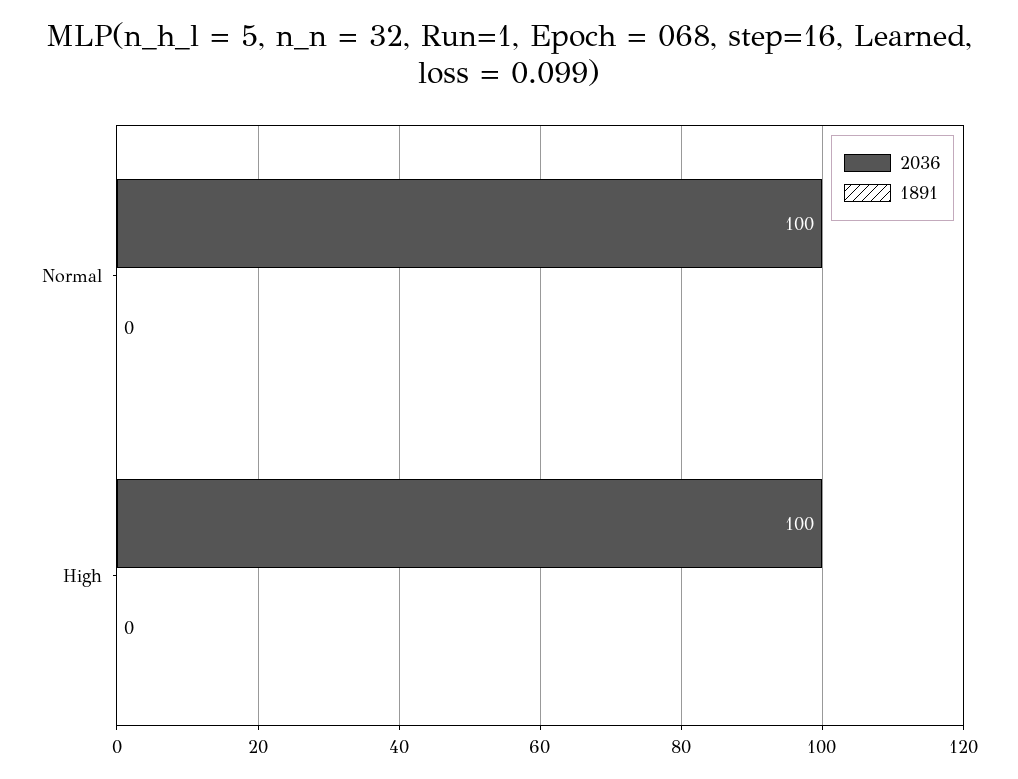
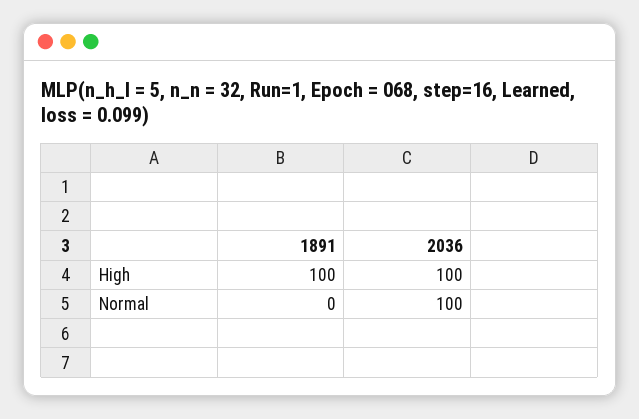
  {
    "2036": {
      "Normal": 100,
      "High": 100
    },
    "1891": {
      "Normal": 0,
-     "High": 0
+     "High": 100
    }
  }

